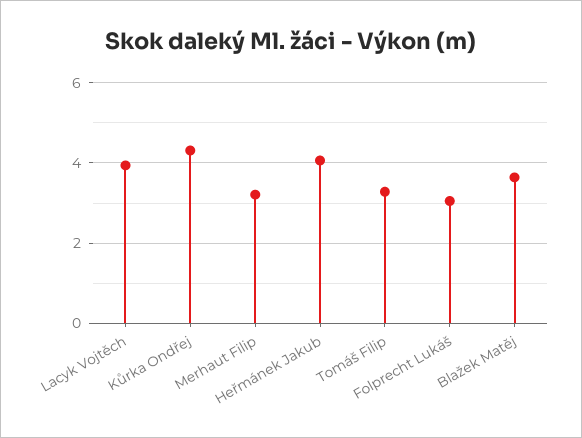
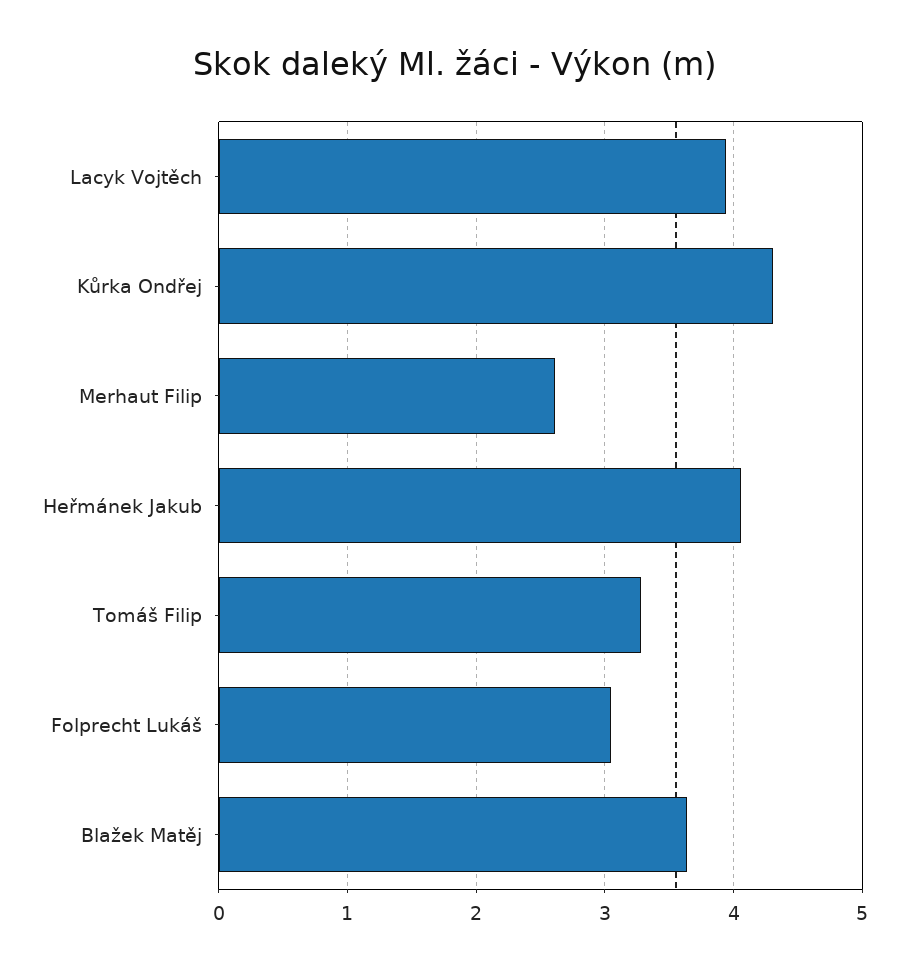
  {
    "Lacyk Vojtěch": 3.9,
    "Kůrka Ondřej": 4.3,
-   "Merhaut Filip": 3.2,
+   "Merhaut Filip": 2.6,
    "Heřmánek Jakub": 4.1,
    "Tomáš Filip": 3.3,
    "Folprecht Lukáš": 3.1,
    "Blažek Matěj": 3.6
  }

